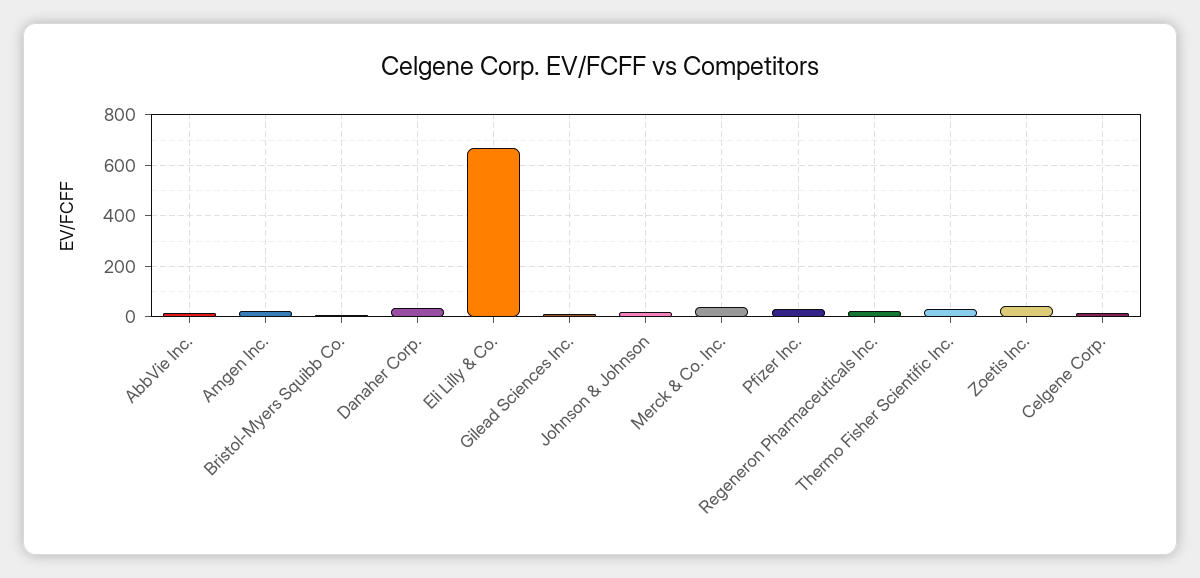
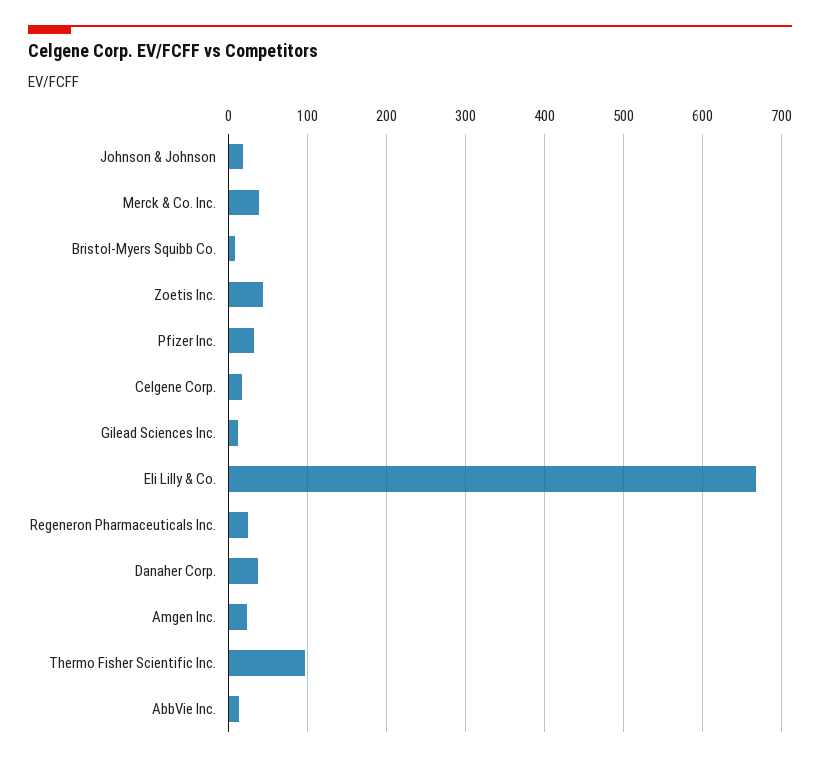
  {
    "AbbVie Inc.": 10,
    "Amgen Inc.": 20,
    "Bristol-Myers Squibb Co.": 10,
    "Danaher Corp.": 40,
    "Eli Lilly & Co.": 670,
    "Gilead Sciences Inc.": 10,
    "Johnson & Johnson": 20,
    "Merck & Co. Inc.": 40,
    "Pfizer Inc.": 30,
    "Regeneron Pharmaceuticals Inc.": 30,
-   "Thermo Fisher Scientific Inc.": 25,
+   "Thermo Fisher Scientific Inc.": 100,
    "Zoetis Inc.": 40,
    "Celgene Corp.": 20
  }

